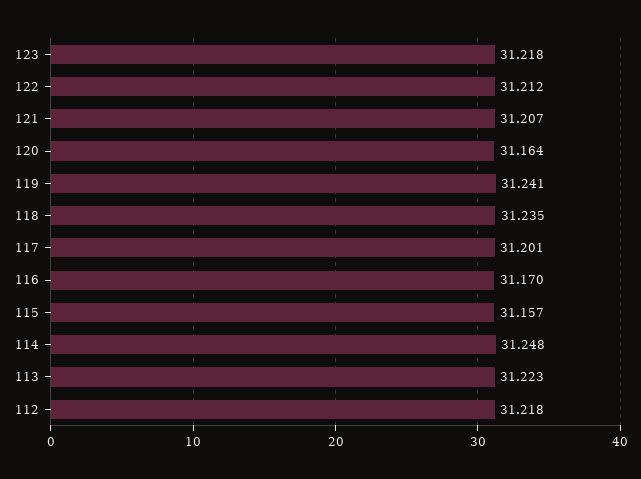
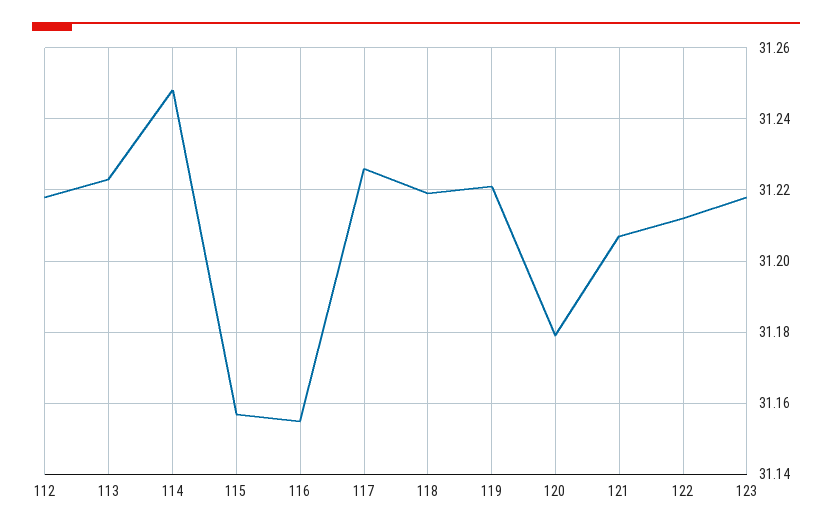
  {
    "123": 31.218,
    "122": 31.212,
    "121": 31.207,
-   "120": 31.164,
+   "120": 31.18,
-   "119": 31.241,
+   "119": 31.22,
-   "118": 31.235,
+   "118": 31.22,
-   "117": 31.201,
+   "117": 31.225,
-   "116": 31.17,
+   "116": 31.155,
    "115": 31.157,
    "114": 31.248,
    "113": 31.223,
    "112": 31.218
  }

